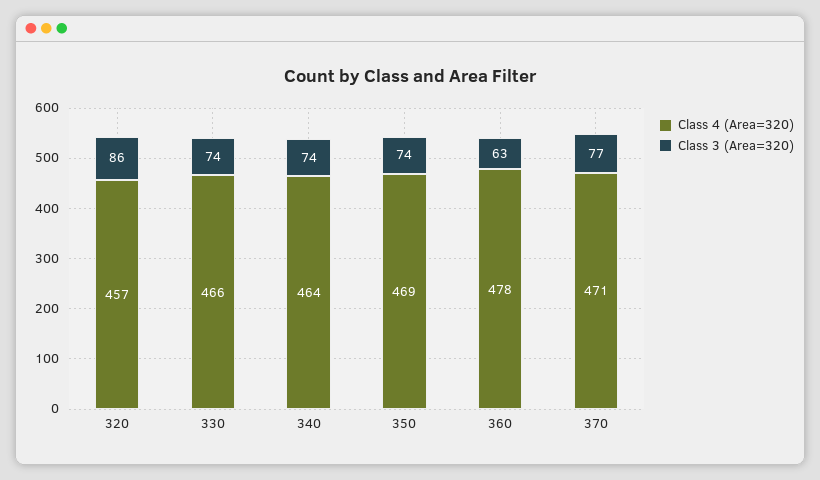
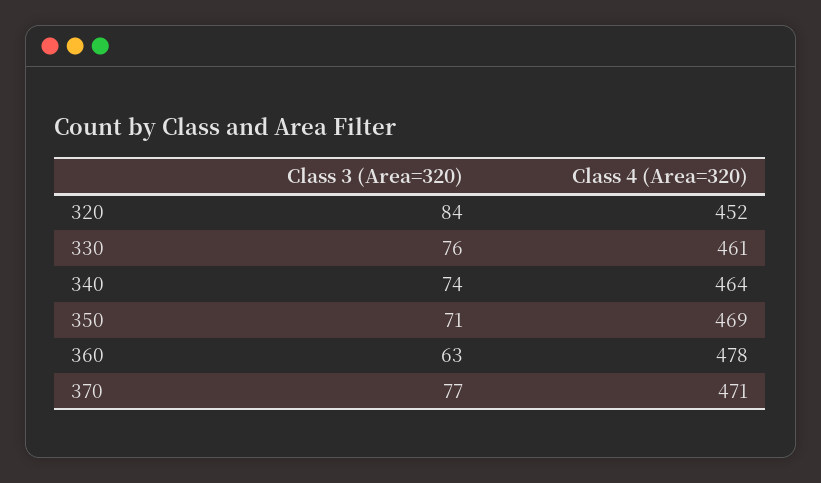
  {
    "Class 4 (Area=320)": {
-     "320": 457,
+     "320": 452,
-     "330": 466,
+     "330": 461,
      "340": 464,
      "350": 469,
      "360": 478,
      "370": 471
    },
    "Class 3 (Area=320)": {
-     "320": 86,
+     "320": 84,
-     "330": 74,
+     "330": 76,
      "340": 74,
-     "350": 74,
+     "350": 71,
      "360": 63,
      "370": 77
    }
  }

